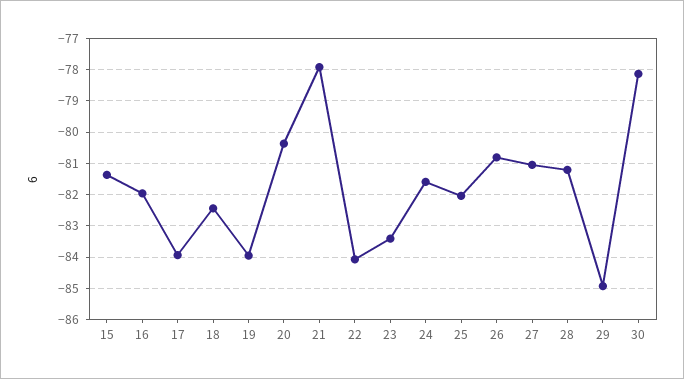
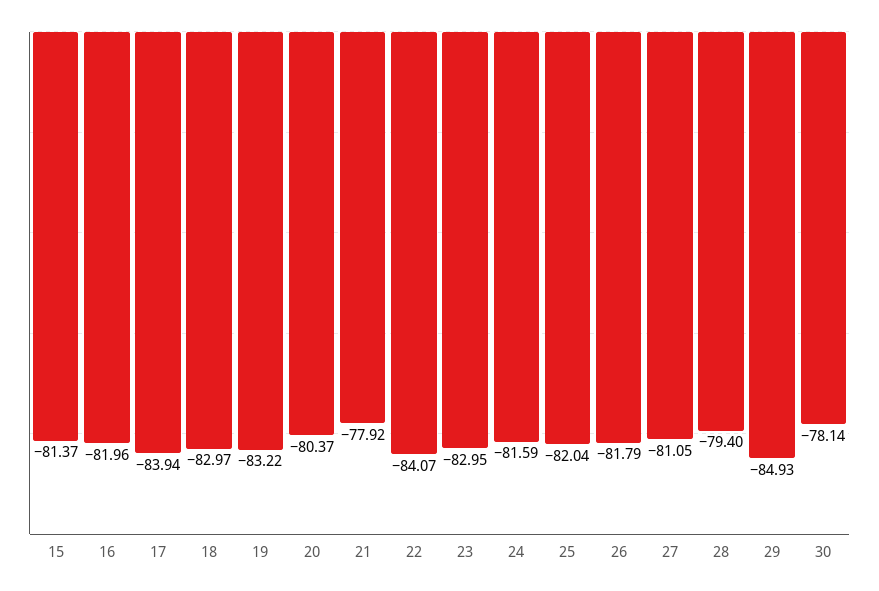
  {
    "15": -81.37,
    "16": -81.96,
    "17": -83.94,
-   "18": -82.4,
+   "18": -82.97,
-   "19": -84,
+   "19": -83.22,
    "20": -80.37,
    "21": -77.92,
    "22": -84.07,
-   "23": -83.4,
+   "23": -82.95,
    "24": -81.59,
    "25": -82.04,
-   "26": -80.8,
+   "26": -81.79,
    "27": -81.05,
-   "28": -81.2,
+   "28": -79.4,
    "29": -84.93,
    "30": -78.14
  }

